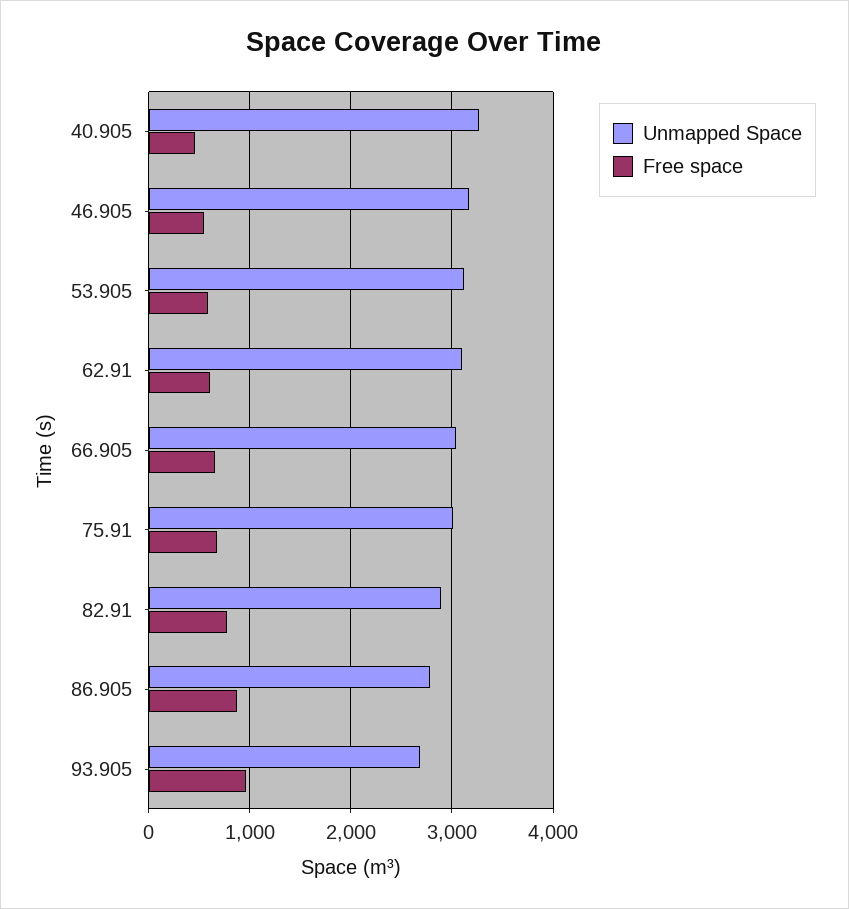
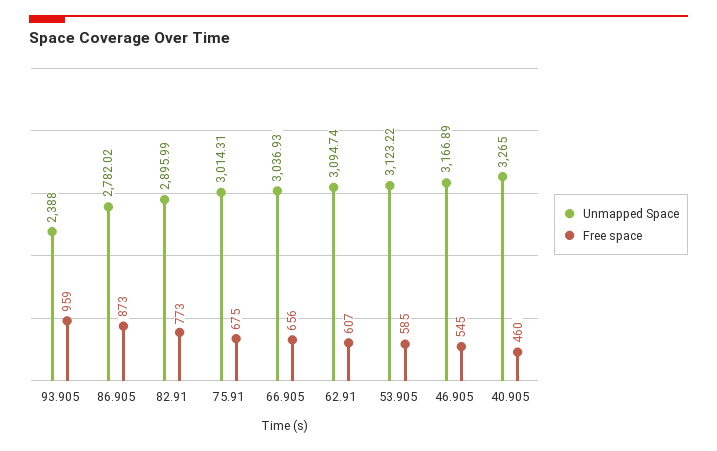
  {
    "Unmapped Space": {
      "40.905": 3265,
      "46.905": 3166.89,
      "53.905": 3123.22,
      "62.91": 3094.74,
      "66.905": 3036.93,
      "75.91": 3014.31,
      "82.91": 2895.99,
      "86.905": 2782.02,
-     "93.905": 2700
+     "93.905": 2388
    },
    "Free space": {
      "40.905": 460,
      "46.905": 545,
      "53.905": 585,
      "62.91": 607,
      "66.905": 656,
      "75.91": 675,
      "82.91": 773,
      "86.905": 873,
      "93.905": 959
    }
  }

